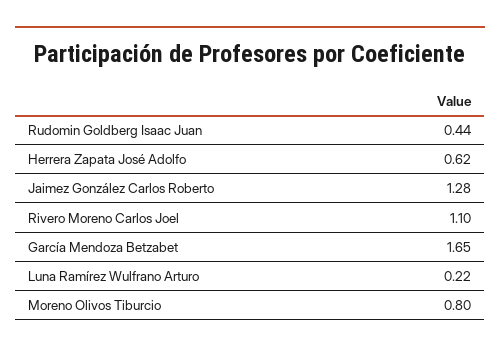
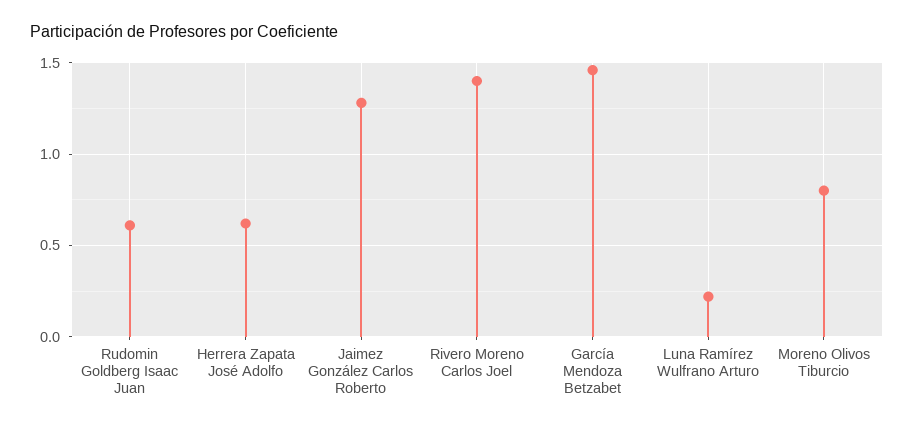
  {
-   "Rudomin Goldberg Isaac Juan": 0.44,
+   "Rudomin Goldberg Isaac Juan": 0.6,
    "Herrera Zapata José Adolfo": 0.62,
    "Jaimez González Carlos Roberto": 1.28,
-   "Rivero Moreno Carlos Joel": 1.1,
+   "Rivero Moreno Carlos Joel": 1.4,
-   "García Mendoza Betzabet": 1.65,
+   "García Mendoza Betzabet": 1.45,
    "Luna Ramírez Wulfrano Arturo": 0.22,
    "Moreno Olivos Tiburcio": 0.8
  }

